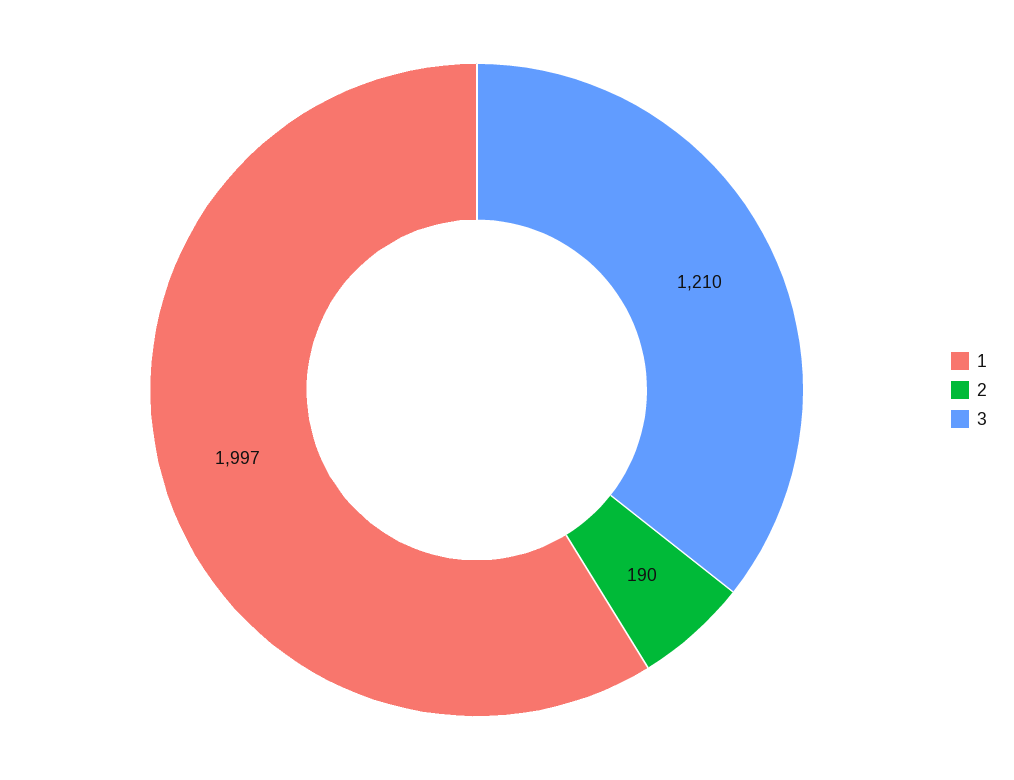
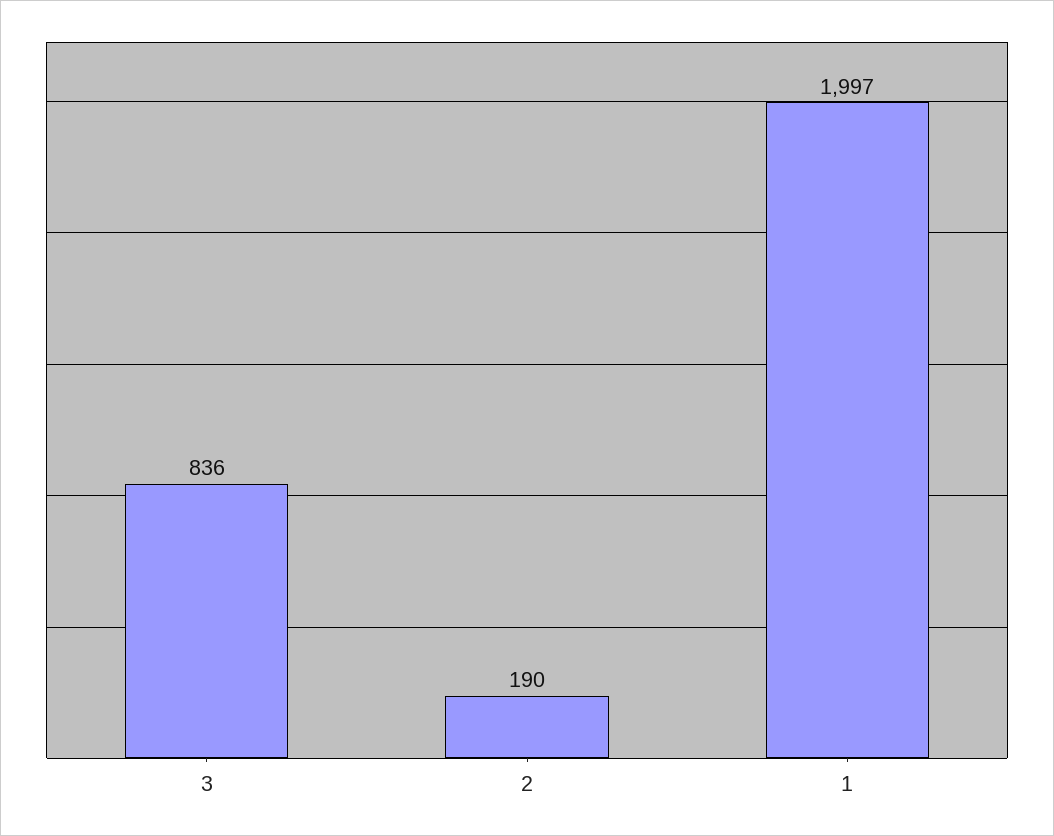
  {
    "1": 1997,
    "2": 190,
-   "3": 1210
+   "3": 836
  }

